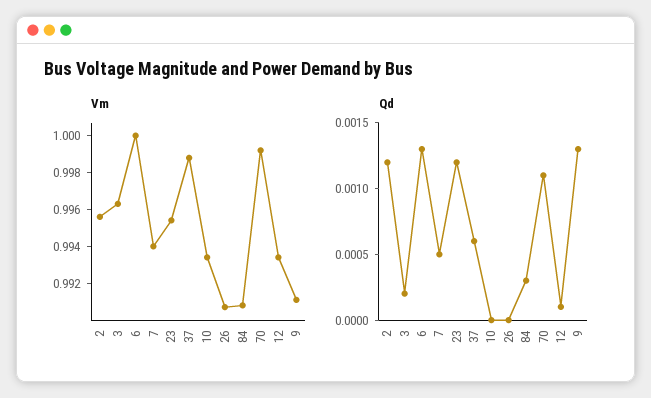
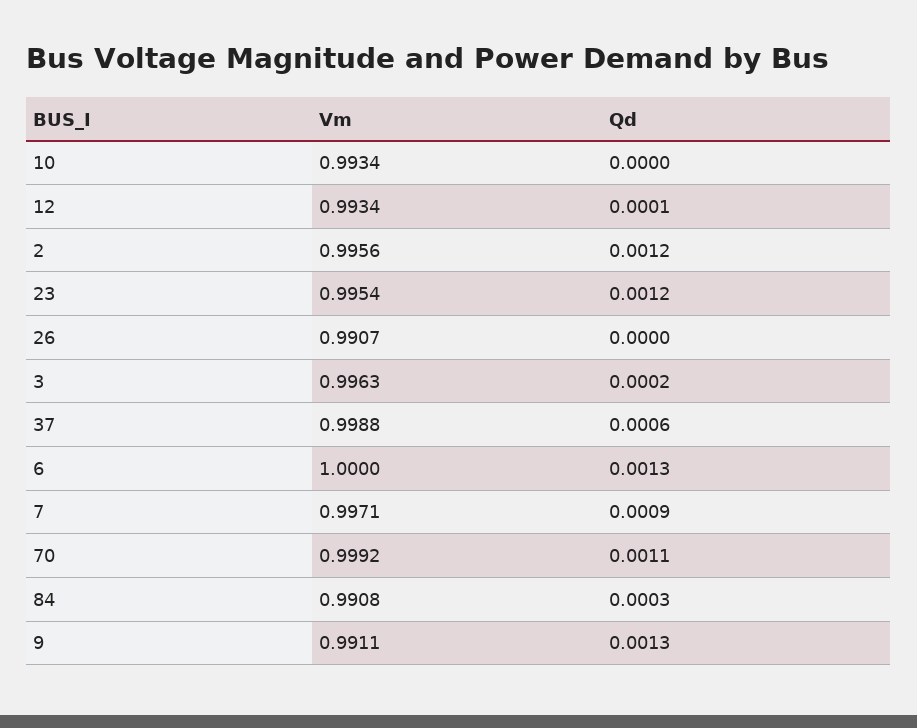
  {
    "Vm": {
      "2": 0.9956,
      "3": 0.9963,
      "6": 1,
-     "7": 0.994,
+     "7": 0.9971,
      "23": 0.9954,
      "37": 0.9988,
      "10": 0.9934,
      "26": 0.9907,
      "84": 0.9908,
      "70": 0.9992,
      "12": 0.9934,
      "9": 0.9911
    },
    "Qd": {
      "2": 0.0012,
      "3": 0.0002,
      "6": 0.0013,
-     "7": 0.0005,
+     "7": 0.0009,
      "23": 0.0012,
      "37": 0.0006,
      "10": 0,
      "26": 0,
      "84": 0.0003,
      "70": 0.0011,
      "12": 0.0001,
      "9": 0.0013
    }
  }

